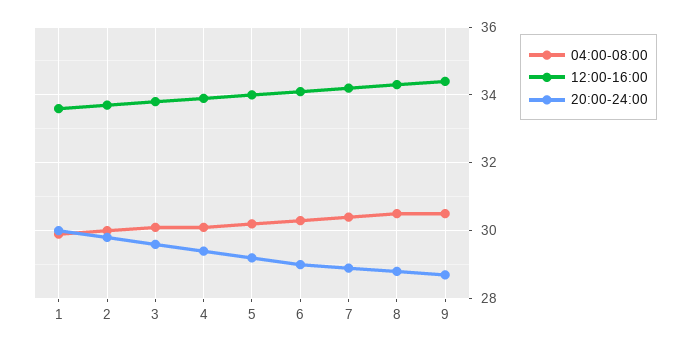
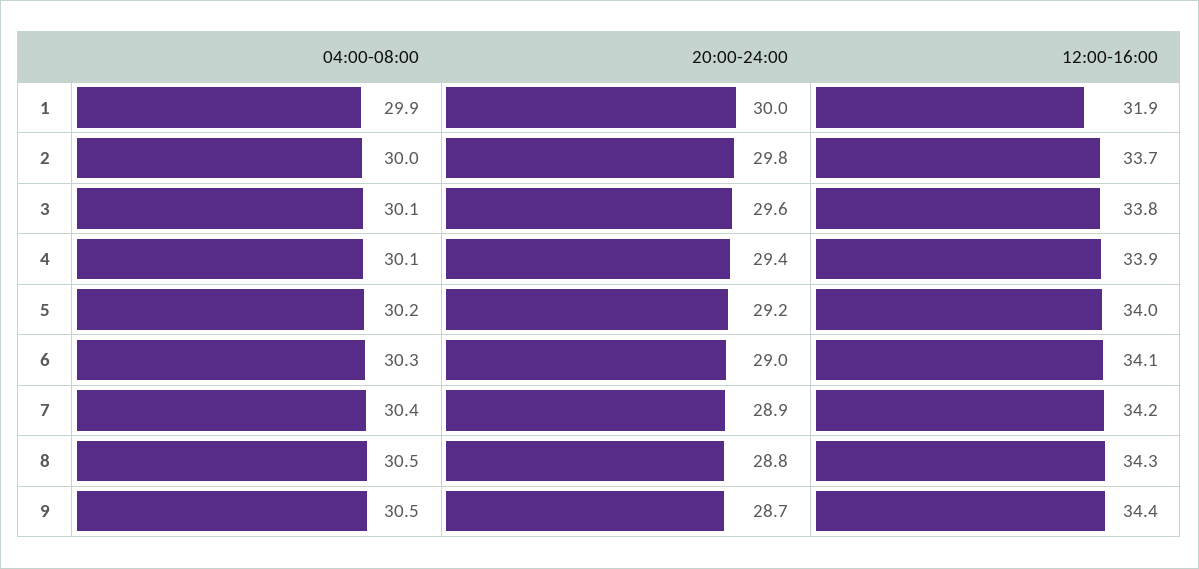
  {
    "04:00-08:00": {
      "1": 29.9,
      "2": 30,
      "3": 30.1,
      "4": 30.1,
      "5": 30.2,
      "6": 30.3,
      "7": 30.4,
      "8": 30.5,
      "9": 30.5
    },
    "12:00-16:00": {
-     "1": 33.5,
+     "1": 31.9,
      "2": 33.7,
      "3": 33.8,
      "4": 33.9,
      "5": 34,
      "6": 34.1,
      "7": 34.2,
      "8": 34.3,
      "9": 34.4
    },
    "20:00-24:00": {
      "1": 30,
      "2": 29.8,
      "3": 29.6,
      "4": 29.4,
      "5": 29.2,
      "6": 29,
      "7": 28.9,
      "8": 28.8,
      "9": 28.7
    }
  }

